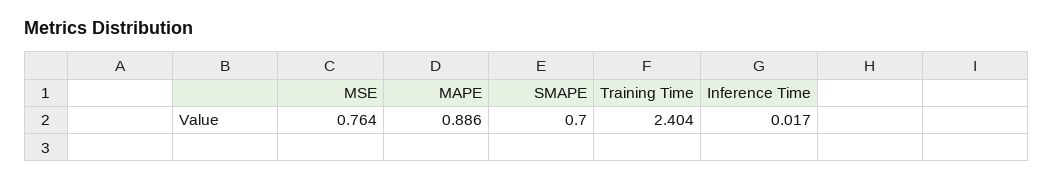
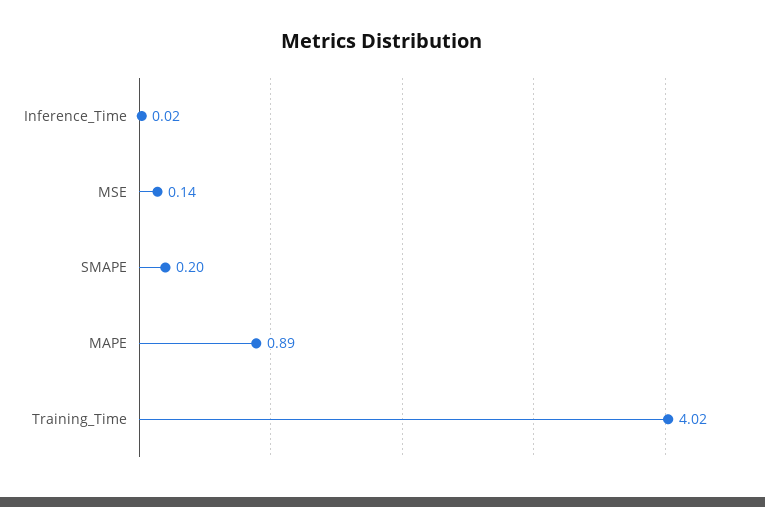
  {
-   "MSE": 0.764,
+   "MSE": 0.14,
    "MAPE": 0.886,
-   "SMAPE": 0.7,
+   "SMAPE": 0.2,
-   "Training Time": 2.404,
+   "Training Time": 4.02,
    "Inference Time": 0.017
  }

